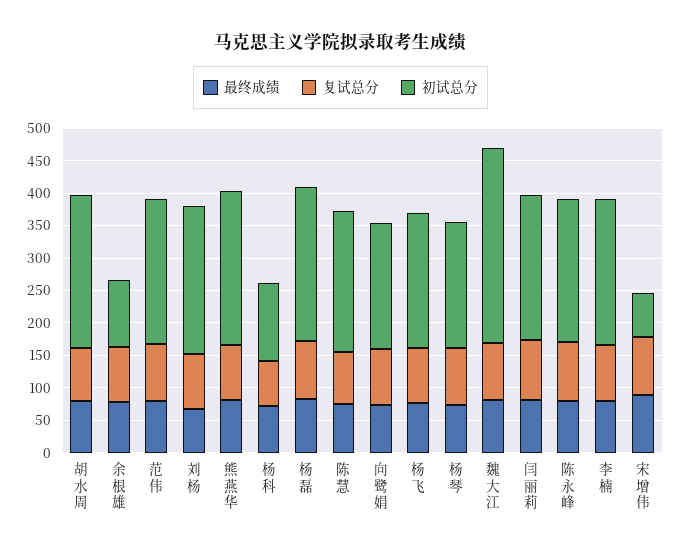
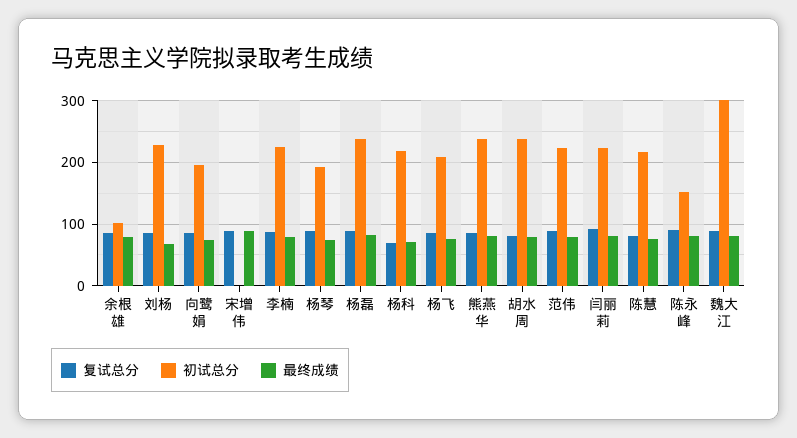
  {
    "最终成绩": {
      "胡水周": 80,
      "余根雄": 80,
      "范伟": 80,
      "刘杨": 70,
      "熊燕华": 80,
      "杨科": 70,
      "杨磊": 80,
      "陈慧": 80,
      "向鹭娟": 70,
      "杨飞": 80,
      "杨琴": 70,
      "魏大江": 80,
      "闫丽莉": 80,
      "陈永峰": 80,
      "李楠": 80,
      "宋增伟": 90
    },
    "复试总分": {
      "胡水周": 80,
      "余根雄": 90,
      "范伟": 90,
      "刘杨": 90,
      "熊燕华": 90,
      "杨科": 70,
      "杨磊": 90,
      "陈慧": 80,
      "向鹭娟": 90,
      "杨飞": 90,
      "杨琴": 90,
      "魏大江": 90,
      "闫丽莉": 90,
      "陈永峰": 90,
      "李楠": 90,
      "宋增伟": 90
    },
    "初试总分": {
      "胡水周": 240,
      "余根雄": 100,
      "范伟": 220,
      "刘杨": 230,
      "熊燕华": 240,
-     "杨科": 125,
+     "杨科": 220,
      "杨磊": 240,
      "陈慧": 220,
      "向鹭娟": 200,
      "杨飞": 210,
      "杨琴": 190,
      "魏大江": 300,
      "闫丽莉": 220,
-     "陈永峰": 225,
+     "陈永峰": 150,
      "李楠": 220,
-     "宋增伟": 75
+     "宋增伟": 0
    }
  }

